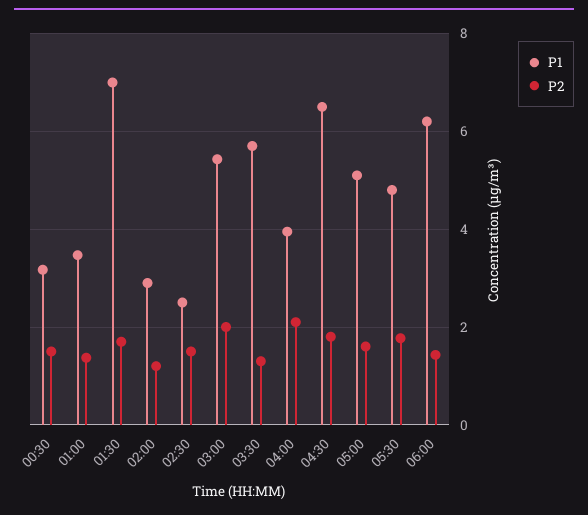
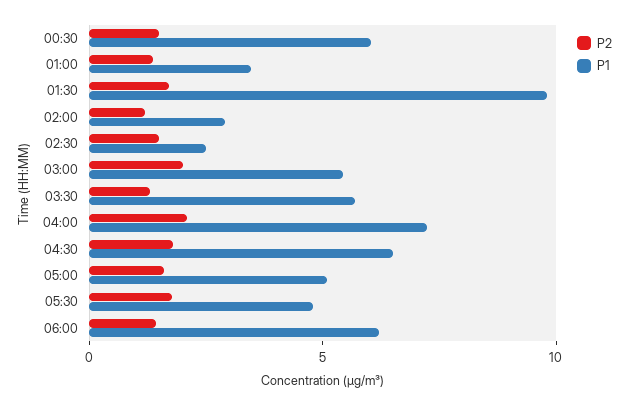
  {
    "P1": {
-     "00:30": 3.2,
+     "00:30": 6,
      "01:00": 3.4,
-     "01:30": 7,
+     "01:30": 10,
      "02:00": 3,
      "02:30": 2.6,
      "03:00": 5.4,
      "03:30": 5.8,
-     "04:00": 4,
+     "04:00": 7,
      "04:30": 6.6,
      "05:00": 5.2,
      "05:30": 4.8,
      "06:00": 6.2
    },
    "P2": {
      "00:30": 1.6,
      "01:00": 1.4,
      "01:30": 1.8,
      "02:00": 1.2,
      "02:30": 1.6,
      "03:00": 2,
      "03:30": 1.4,
      "04:00": 2.2,
      "04:30": 1.8,
      "05:00": 1.6,
      "05:30": 1.8,
      "06:00": 1.4
    }
  }

